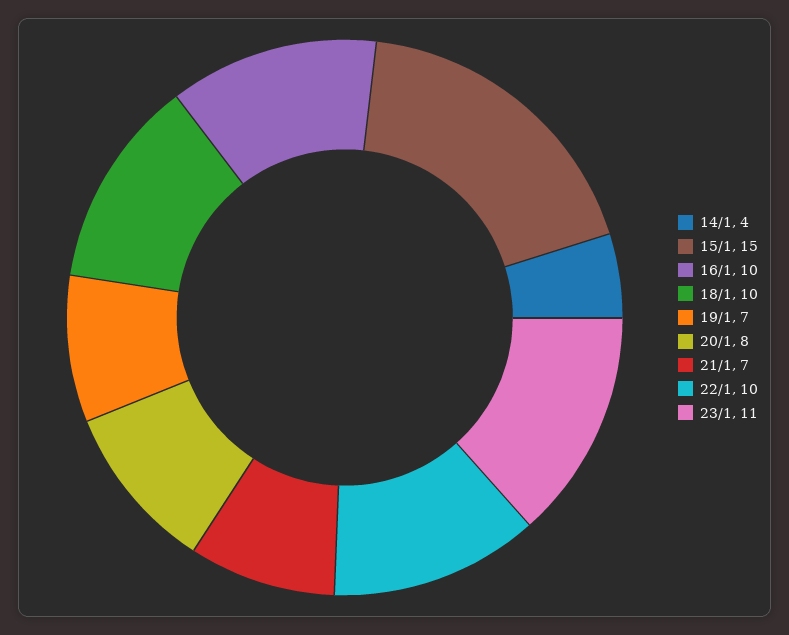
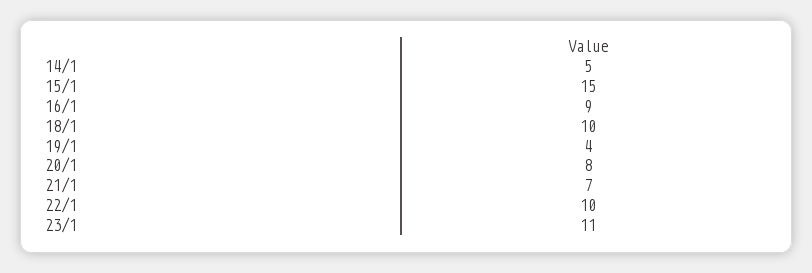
  {
-   "14/1": 4,
+   "14/1": 5,
    "15/1": 15,
-   "16/1": 10,
+   "16/1": 9,
    "18/1": 10,
-   "19/1": 7,
+   "19/1": 4,
    "20/1": 8,
    "21/1": 7,
    "22/1": 10,
    "23/1": 11
  }

